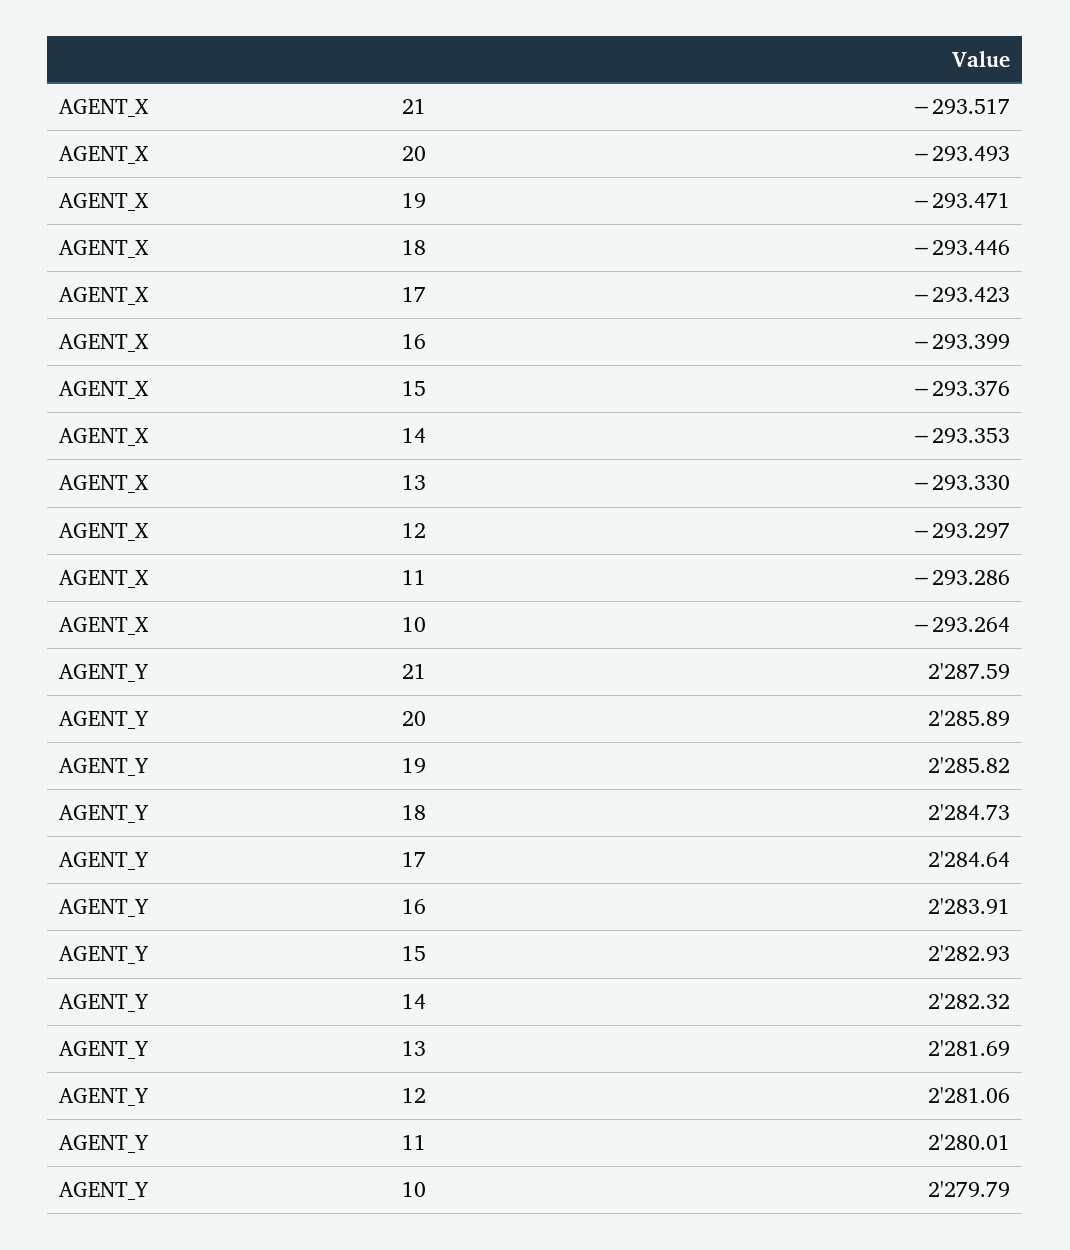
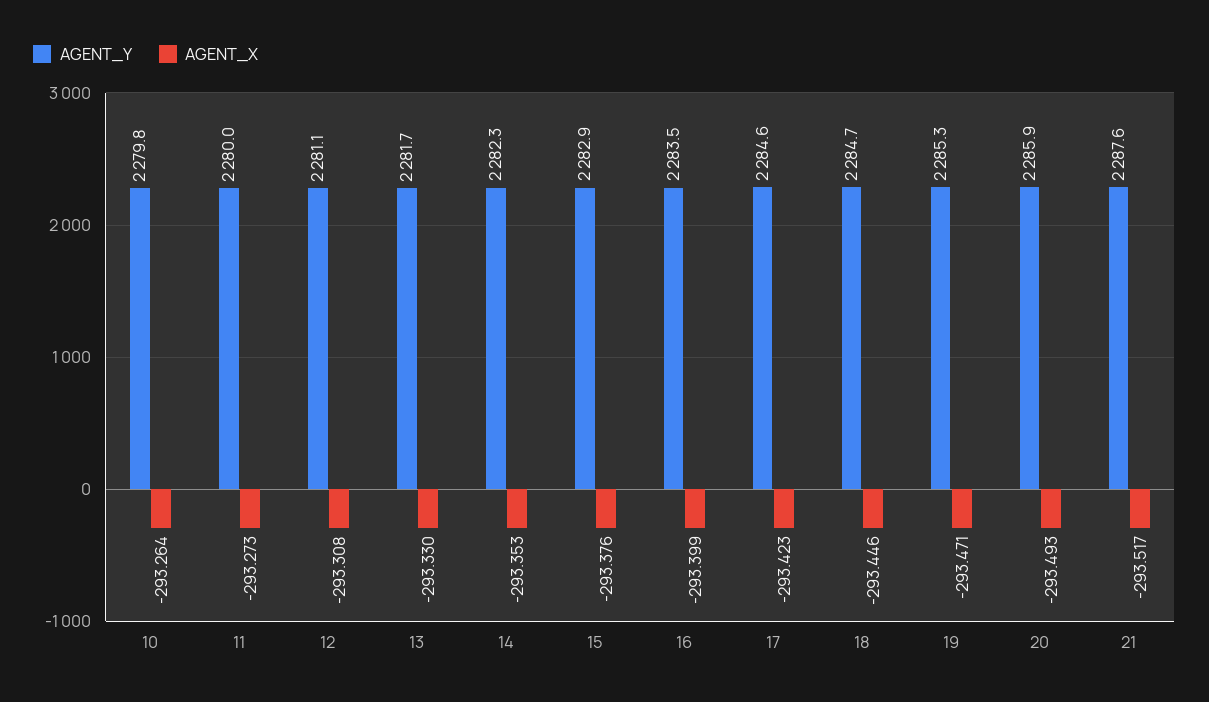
  {
    "AGENT_X": {
      "21": -293.517,
      "20": -293.493,
      "19": -293.471,
      "18": -293.446,
      "17": -293.423,
      "16": -293.399,
      "15": -293.376,
      "14": -293.353,
      "13": -293.33,
-     "12": -293.297,
+     "12": -293.308,
-     "11": -293.286,
+     "11": -293.273,
      "10": -293.264
    },
    "AGENT_Y": {
      "21": 2287.59,
      "20": 2285.89,
-     "19": 2285.82,
+     "19": 2285.3,
      "18": 2284.73,
      "17": 2284.64,
-     "16": 2283.91,
+     "16": 2283.5,
      "15": 2282.93,
      "14": 2282.32,
      "13": 2281.69,
      "12": 2281.06,
      "11": 2280.01,
      "10": 2279.79
    }
  }

